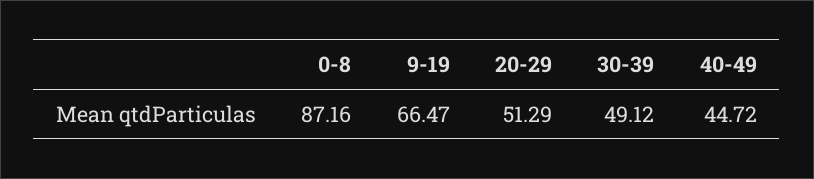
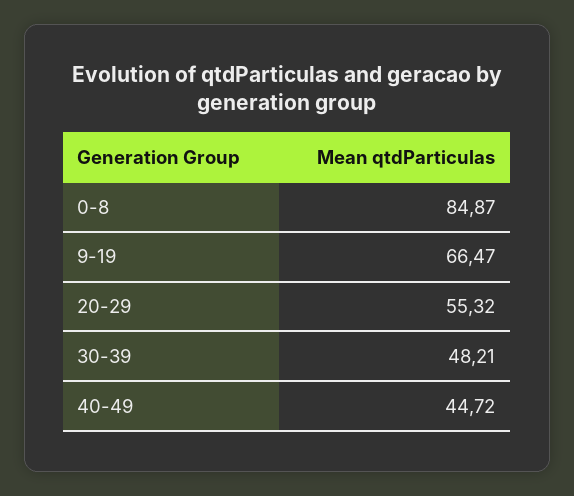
  {
-   "0-8": 87.16,
+   "0-8": 84.87,
    "9-19": 66.47,
-   "20-29": 51.29,
+   "20-29": 55.32,
-   "30-39": 49.12,
+   "30-39": 48.21,
    "40-49": 44.72
  }

